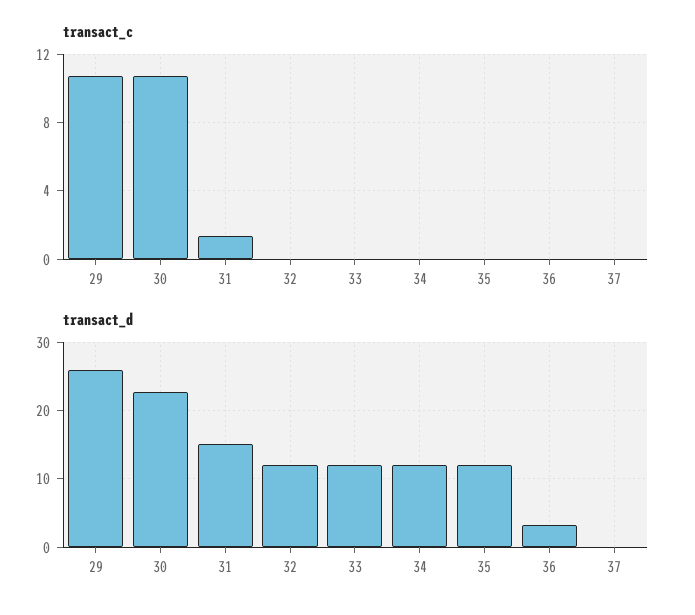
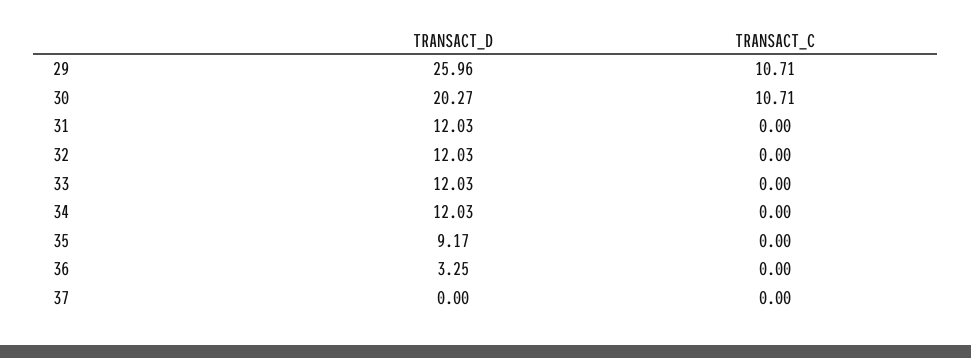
  {
    "transact_c": {
      "29": 10.71,
      "30": 10.71,
-     "31": 1.5,
+     "31": 0,
      "32": 0,
      "33": 0,
      "34": 0,
      "35": 0,
      "36": 0,
      "37": 0
    },
    "transact_d": {
      "29": 25.96,
-     "30": 23,
+     "30": 20.27,
-     "31": 15,
+     "31": 12.03,
      "32": 12.03,
      "33": 12.03,
      "34": 12.03,
-     "35": 12,
+     "35": 9.17,
      "36": 3.25,
      "37": 0
    }
  }

